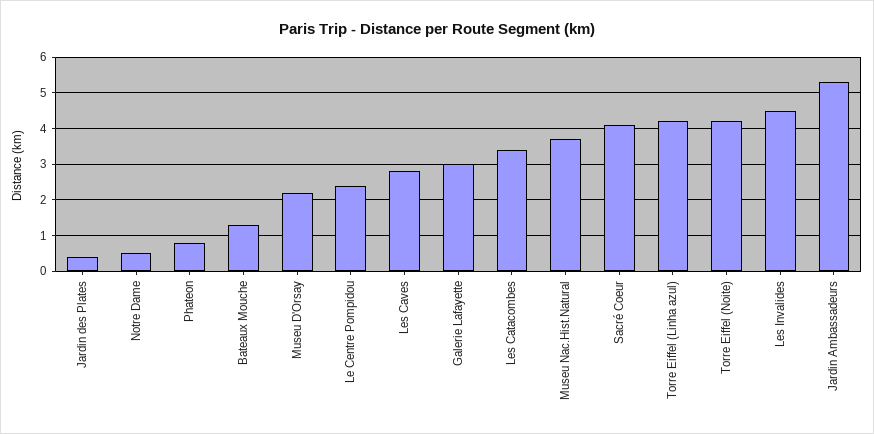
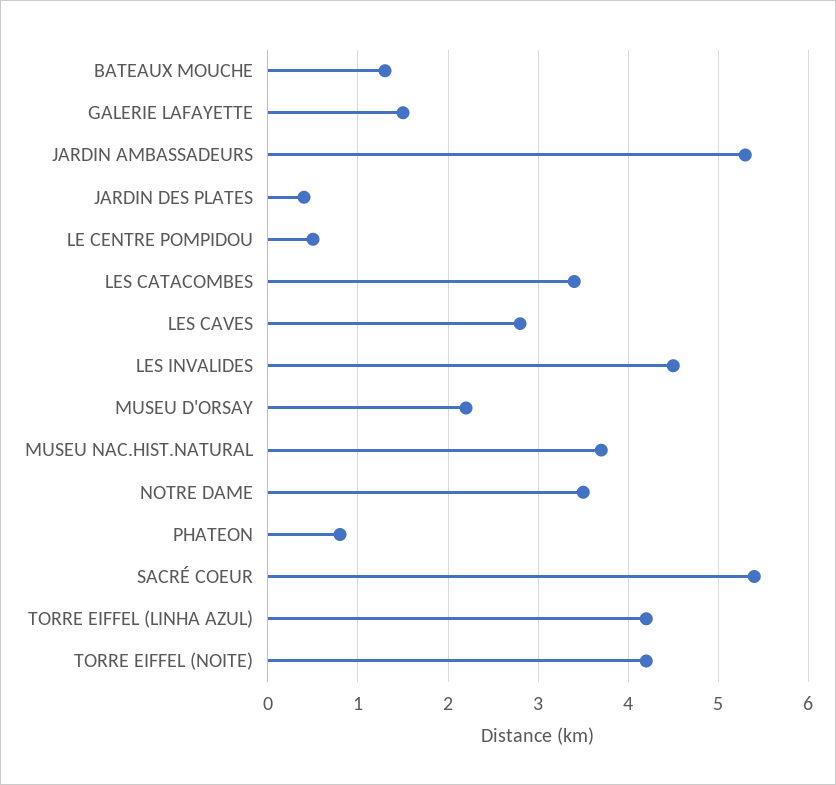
  {
    "Jardin des Plates": 0.4,
-   "Notre Dame": 0.5,
+   "Notre Dame": 3.5,
    "Phateon": 0.8,
    "Bateaux Mouche": 1.3,
    "Museu D'Orsay": 2.2,
-   "Le Centre Pompidou": 2.5,
+   "Le Centre Pompidou": 0.5,
    "Les Caves": 2.8,
-   "Galerie Lafayette": 3,
+   "Galerie Lafayette": 1.5,
    "Les Catacombes": 3.4,
    "Museu Nac.Hist.Natural": 3.7,
-   "Sacré Coeur": 4,
+   "Sacré Coeur": 5.4,
    "Torre Eiffel (Linha azul)": 4.2,
    "Torre Eiffel (Noite)": 4.2,
    "Les Invalides": 4.5,
    "Jardin Ambassadeurs": 5.3
  }

